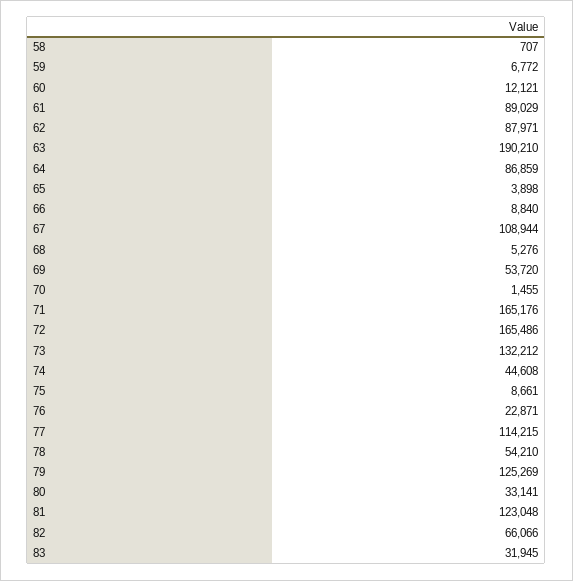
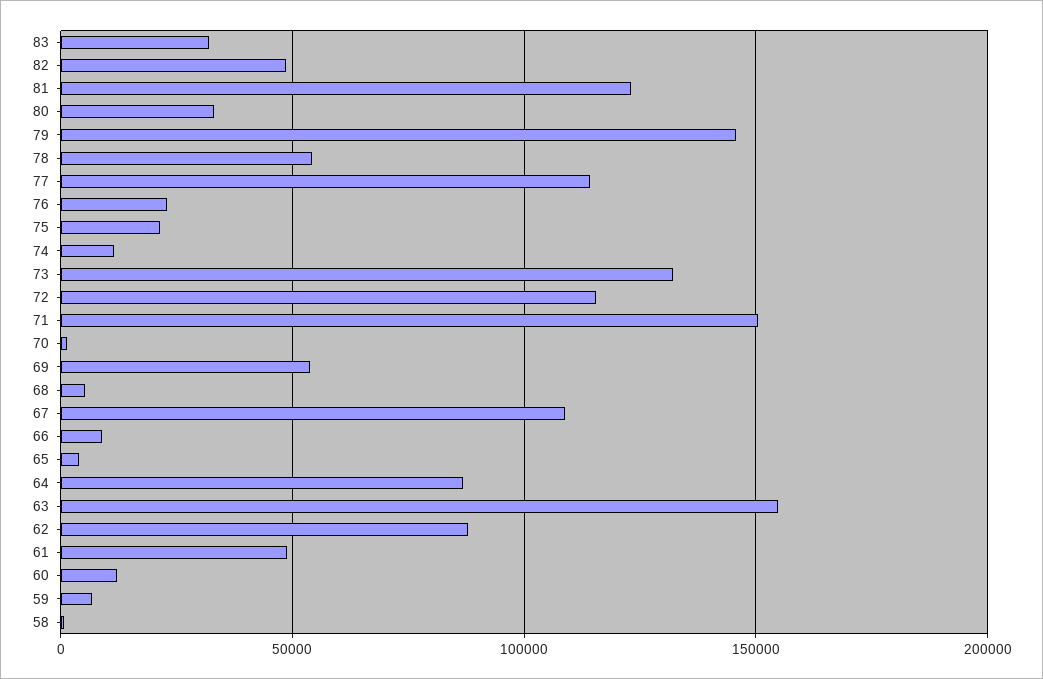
  {
    "58": 707,
    "59": 6772,
    "60": 12121,
-   "61": 89029,
+   "61": 50000,
    "62": 87971,
-   "63": 190210,
+   "63": 155000,
    "64": 86859,
    "65": 3898,
    "66": 8840,
    "67": 108944,
    "68": 5276,
    "69": 53720,
    "70": 1455,
-   "71": 165176,
+   "71": 150000,
-   "72": 165486,
+   "72": 115000,
    "73": 132212,
-   "74": 44608,
+   "74": 10000,
-   "75": 8661,
+   "75": 20000,
    "76": 22871,
    "77": 114215,
    "78": 54210,
-   "79": 125269,
+   "79": 145000,
    "80": 33141,
    "81": 123048,
-   "82": 66066,
+   "82": 50000,
    "83": 31945
  }

